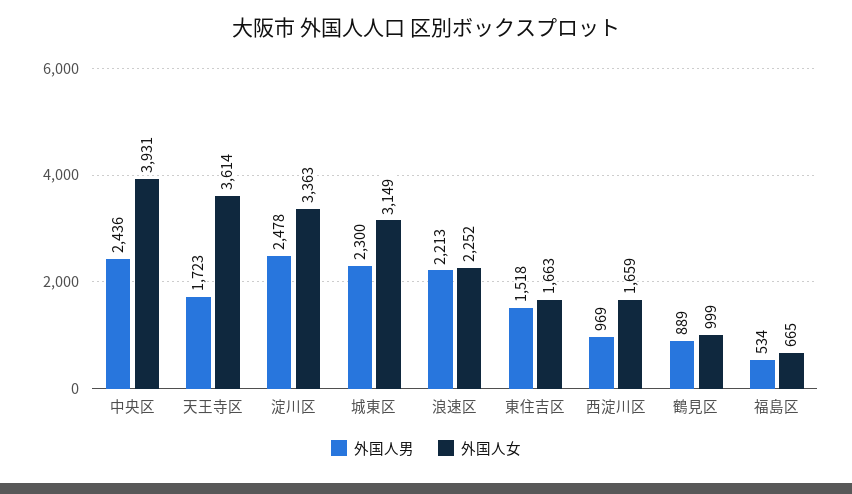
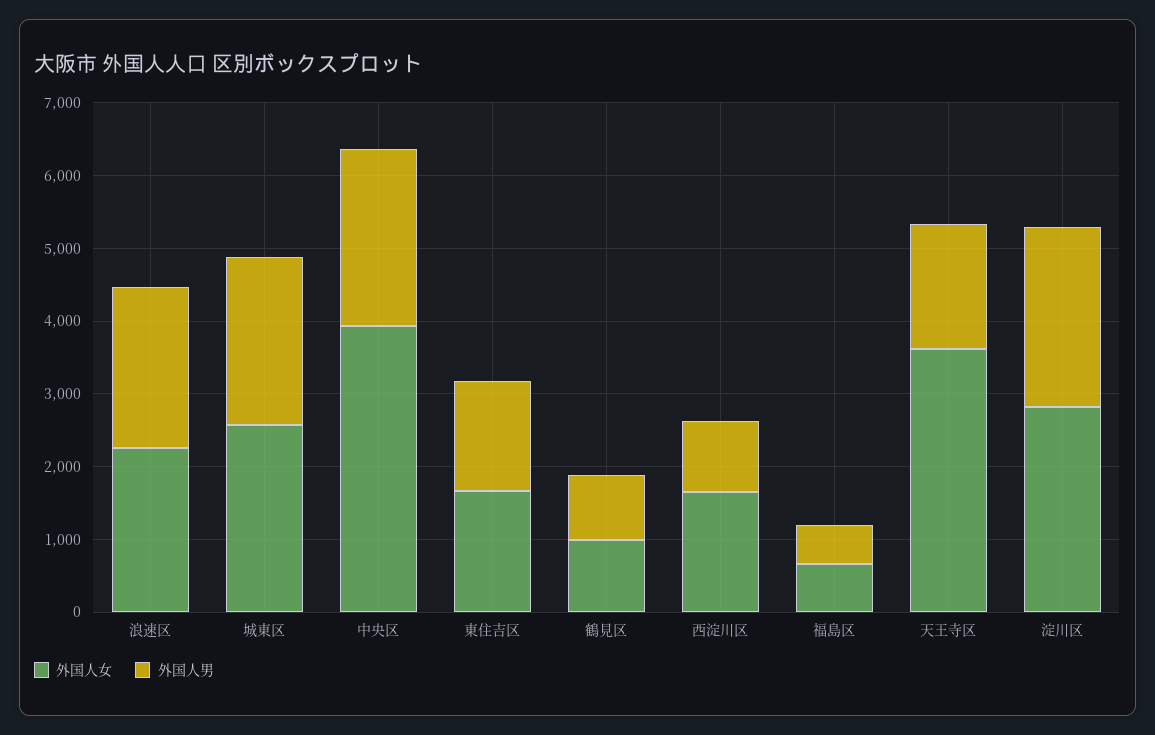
  {
    "外国人男": {
      "中央区": 2436,
      "天王寺区": 1723,
      "淀川区": 2478,
      "城東区": 2300,
      "浪速区": 2213,
      "東住吉区": 1518,
      "西淀川区": 969,
      "鶴見区": 889,
      "福島区": 534
    },
    "外国人女": {
      "中央区": 3931,
      "天王寺区": 3614,
-     "淀川区": 3363,
+     "淀川区": 2800,
-     "城東区": 3149,
+     "城東区": 2600,
      "浪速区": 2252,
      "東住吉区": 1663,
      "西淀川区": 1659,
      "鶴見区": 999,
      "福島区": 665
    }
  }

